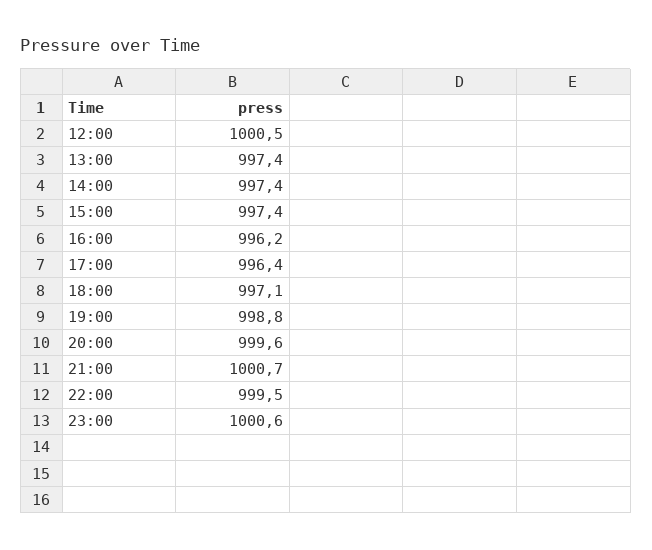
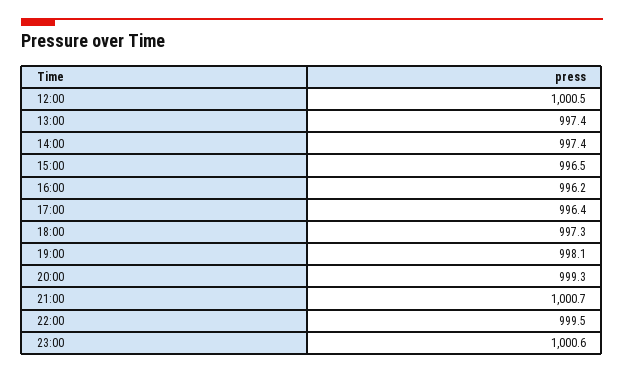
  {
    "12:00": 1000.5,
    "13:00": 997.4,
    "14:00": 997.4,
-   "15:00": 997.4,
+   "15:00": 996.5,
    "16:00": 996.2,
    "17:00": 996.4,
-   "18:00": 997.1,
+   "18:00": 997.3,
-   "19:00": 998.8,
+   "19:00": 998.1,
-   "20:00": 999.6,
+   "20:00": 999.3,
    "21:00": 1000.7,
    "22:00": 999.5,
    "23:00": 1000.6
  }

